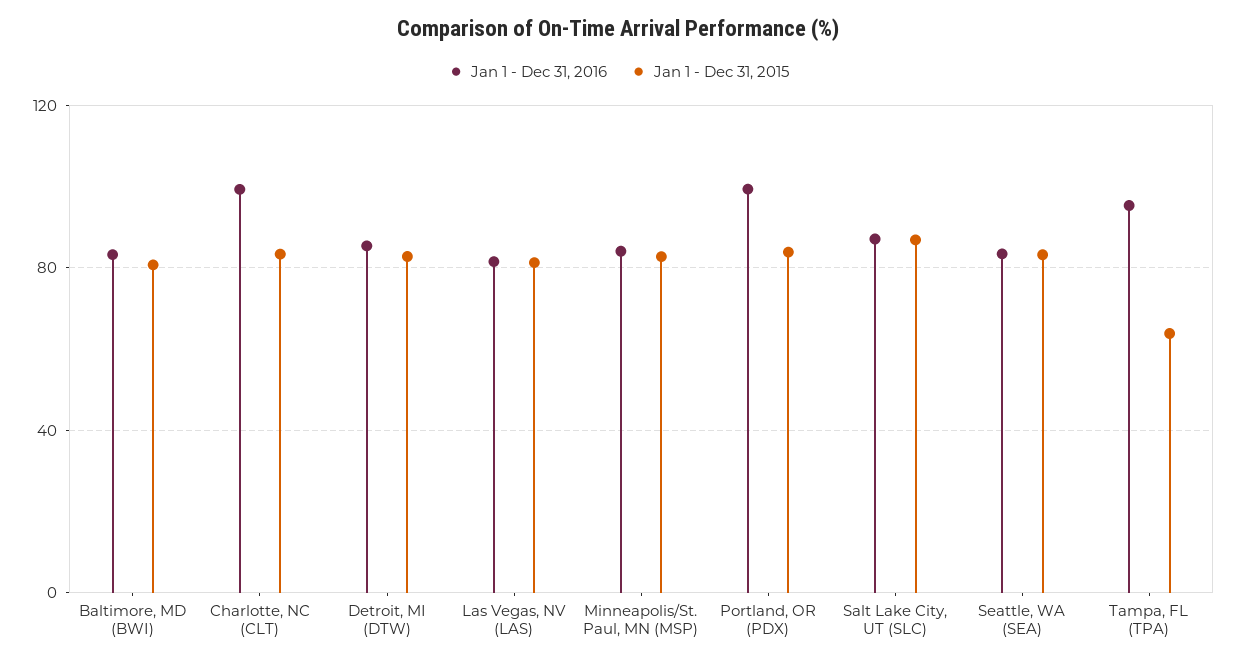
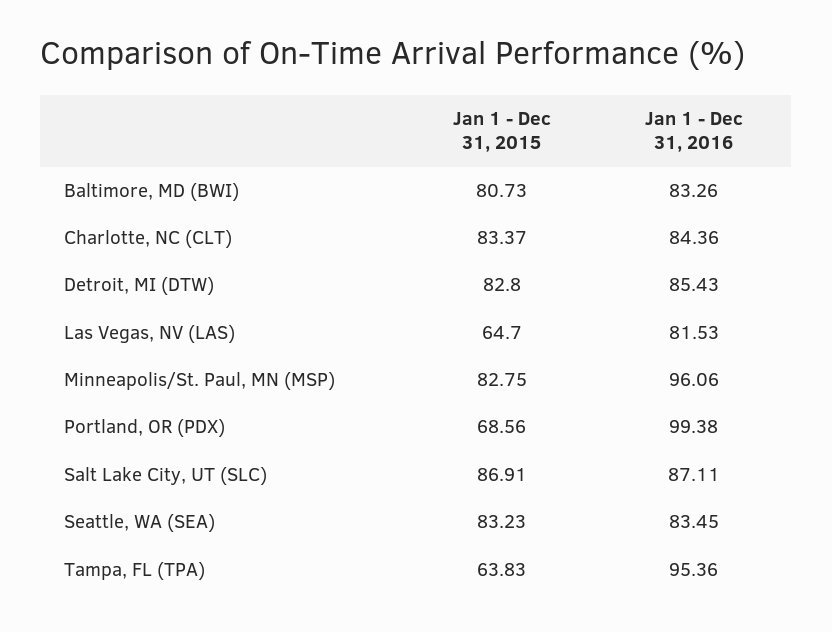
  {
    "Jan 1 - Dec 31, 2016": {
      "Baltimore, MD (BWI)": 83.26,
-     "Charlotte, NC (CLT)": 100,
+     "Charlotte, NC (CLT)": 84.36,
      "Detroit, MI (DTW)": 85.43,
      "Las Vegas, NV (LAS)": 81.53,
-     "Minneapolis/St. Paul, MN (MSP)": 85,
+     "Minneapolis/St. Paul, MN (MSP)": 96.06,
      "Portland, OR (PDX)": 99.38,
      "Salt Lake City, UT (SLC)": 87.11,
      "Seattle, WA (SEA)": 83.45,
      "Tampa, FL (TPA)": 95.36
    },
    "Jan 1 - Dec 31, 2015": {
      "Baltimore, MD (BWI)": 80.73,
      "Charlotte, NC (CLT)": 83.37,
      "Detroit, MI (DTW)": 82.8,
-     "Las Vegas, NV (LAS)": 80,
+     "Las Vegas, NV (LAS)": 64.7,
      "Minneapolis/St. Paul, MN (MSP)": 82.75,
-     "Portland, OR (PDX)": 85,
+     "Portland, OR (PDX)": 68.56,
      "Salt Lake City, UT (SLC)": 86.91,
      "Seattle, WA (SEA)": 83.23,
      "Tampa, FL (TPA)": 63.83
    }
  }

